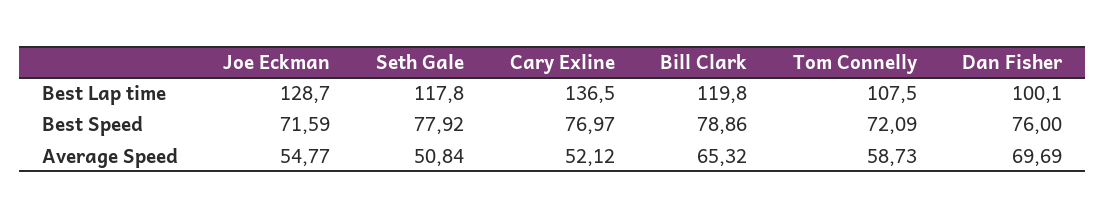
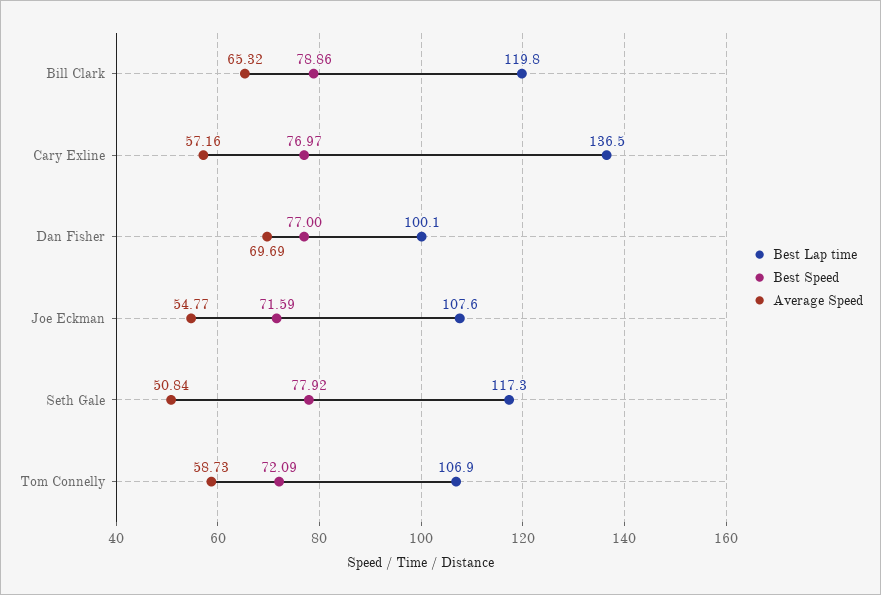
  {
    "Best Lap time": {
-     "Joe Eckman": 128.7,
+     "Joe Eckman": 107.6,
-     "Seth Gale": 117.8,
+     "Seth Gale": 117.3,
      "Cary Exline": 136.5,
      "Bill Clark": 119.8,
-     "Tom Connelly": 107.5,
+     "Tom Connelly": 106.9,
      "Dan Fisher": 100.1
    },
    "Best Speed": {
      "Joe Eckman": 71.59,
      "Seth Gale": 77.92,
      "Cary Exline": 76.97,
      "Bill Clark": 78.86,
      "Tom Connelly": 72.09,
-     "Dan Fisher": 76
+     "Dan Fisher": 77
    },
    "Average Speed": {
      "Joe Eckman": 54.77,
      "Seth Gale": 50.84,
-     "Cary Exline": 52.12,
+     "Cary Exline": 57.16,
      "Bill Clark": 65.32,
      "Tom Connelly": 58.73,
      "Dan Fisher": 69.69
    }
  }

